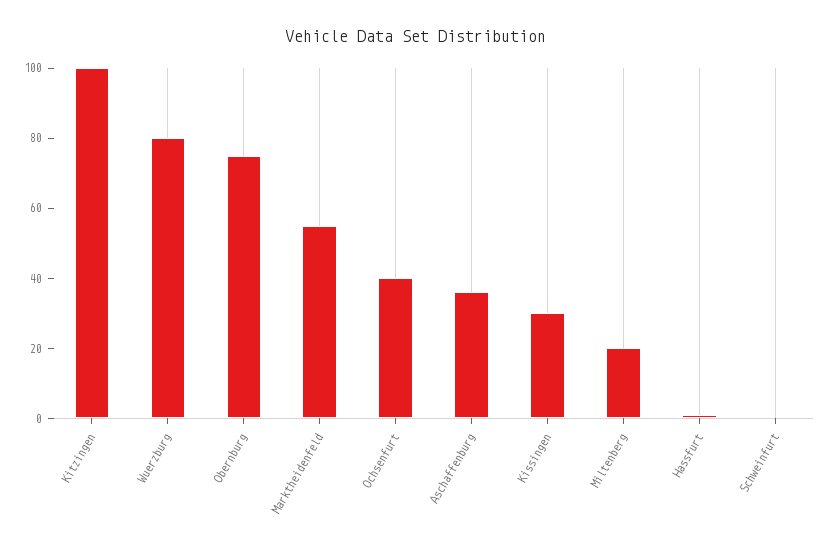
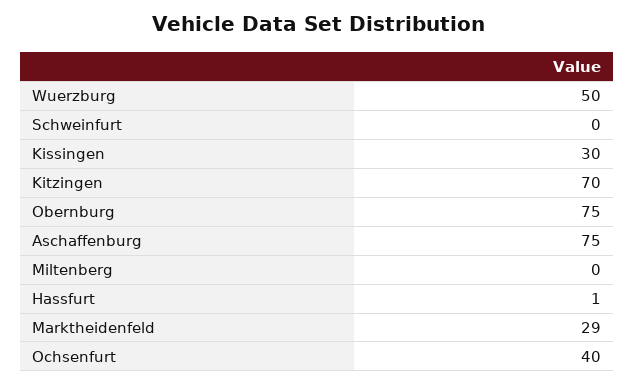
  {
-   "Kitzingen": 100,
+   "Kitzingen": 70,
-   "Wuerzburg": 80,
+   "Wuerzburg": 50,
    "Obernburg": 75,
-   "Marktheidenfeld": 55,
+   "Marktheidenfeld": 29,
    "Ochsenfurt": 40,
-   "Aschaffenburg": 35,
+   "Aschaffenburg": 75,
    "Kissingen": 30,
-   "Miltenberg": 20,
+   "Miltenberg": 0,
    "Hassfurt": 1,
    "Schweinfurt": 0
  }

